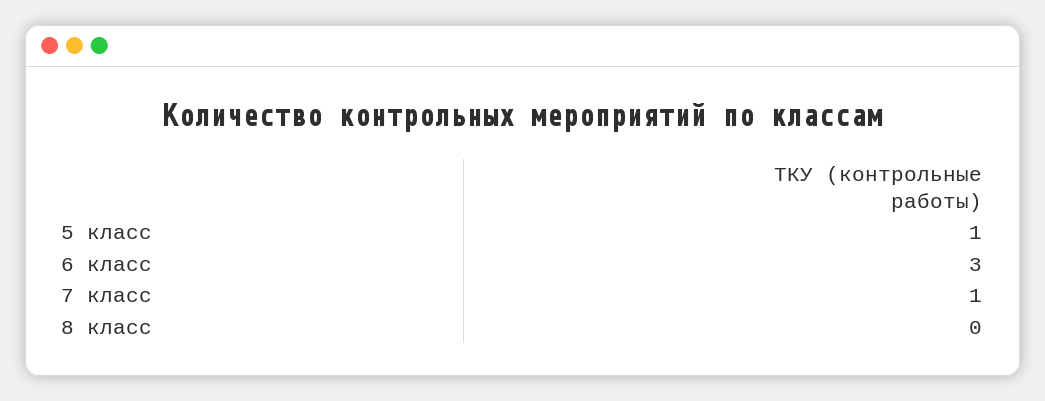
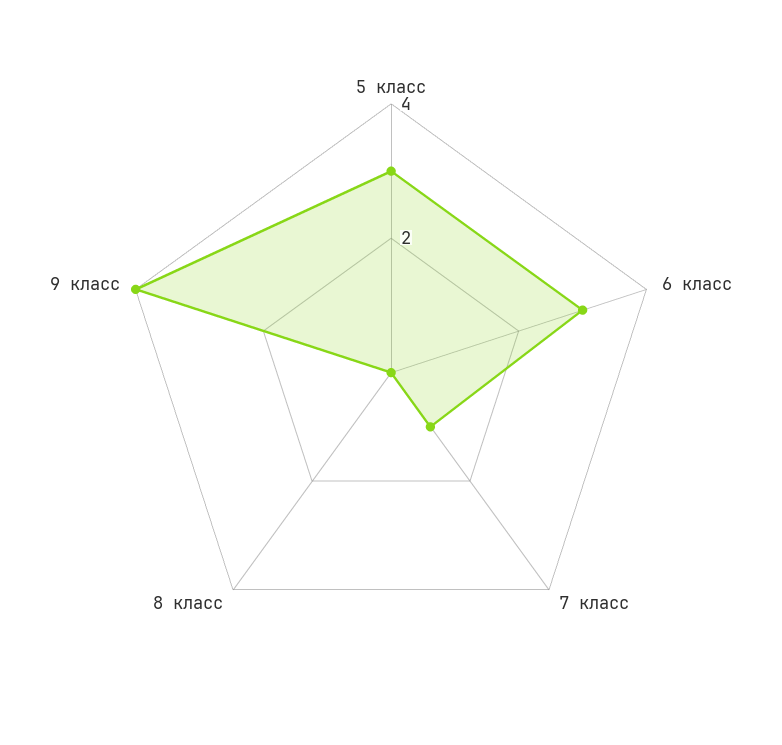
  {
-   "5 класс": 1,
+   "5 класс": 3,
    "6 класс": 3,
    "7 класс": 1,
-   "8 класс": 0
+   "8 класс": 0,
+   "9 класс": 4
  }

